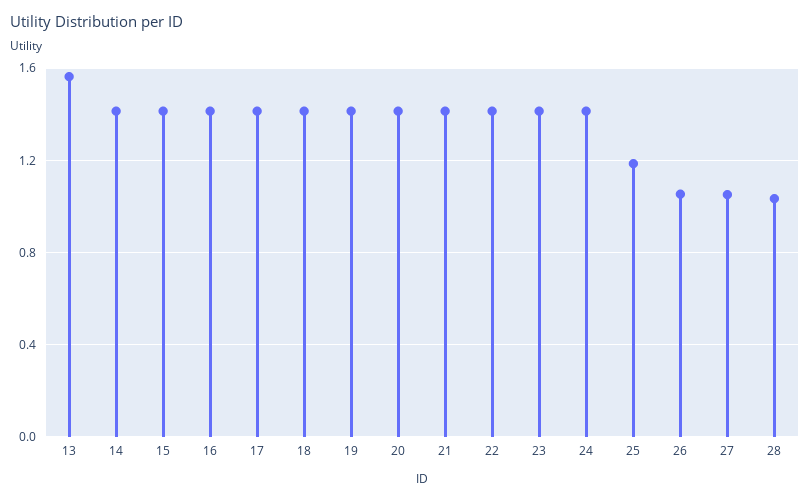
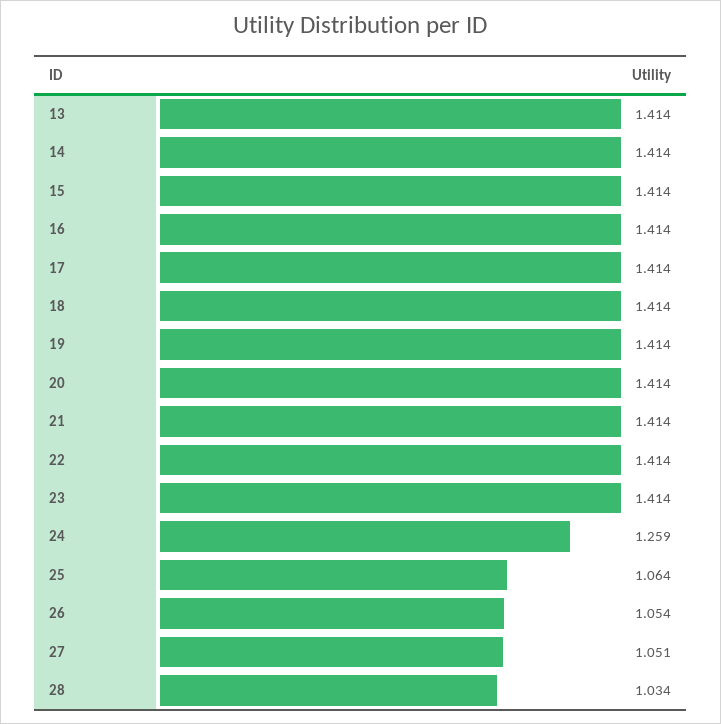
  {
-   "13": 1.55,
+   "13": 1.414,
    "14": 1.414,
    "15": 1.414,
    "16": 1.414,
    "17": 1.414,
    "18": 1.414,
    "19": 1.414,
    "20": 1.414,
    "21": 1.414,
    "22": 1.414,
    "23": 1.414,
-   "24": 1.4,
+   "24": 1.259,
-   "25": 1.2,
+   "25": 1.064,
    "26": 1.054,
    "27": 1.051,
    "28": 1.034
  }

